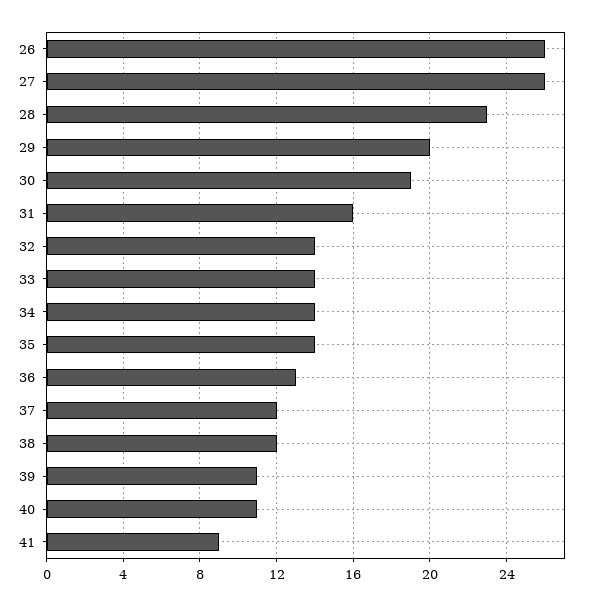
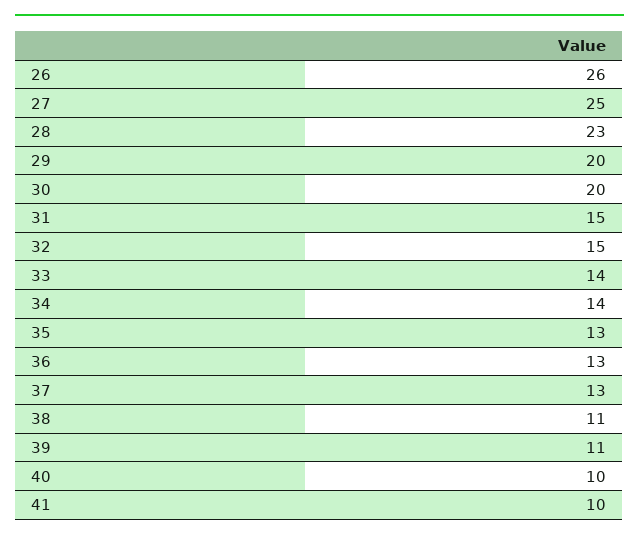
  {
    "26": 26,
-   "27": 26,
+   "27": 25,
    "28": 23,
    "29": 20,
-   "30": 19,
+   "30": 20,
-   "31": 16,
+   "31": 15,
-   "32": 14,
+   "32": 15,
    "33": 14,
    "34": 14,
-   "35": 14,
+   "35": 13,
    "36": 13,
-   "37": 12,
+   "37": 13,
-   "38": 12,
+   "38": 11,
    "39": 11,
-   "40": 11,
+   "40": 10,
-   "41": 9
+   "41": 10
  }

